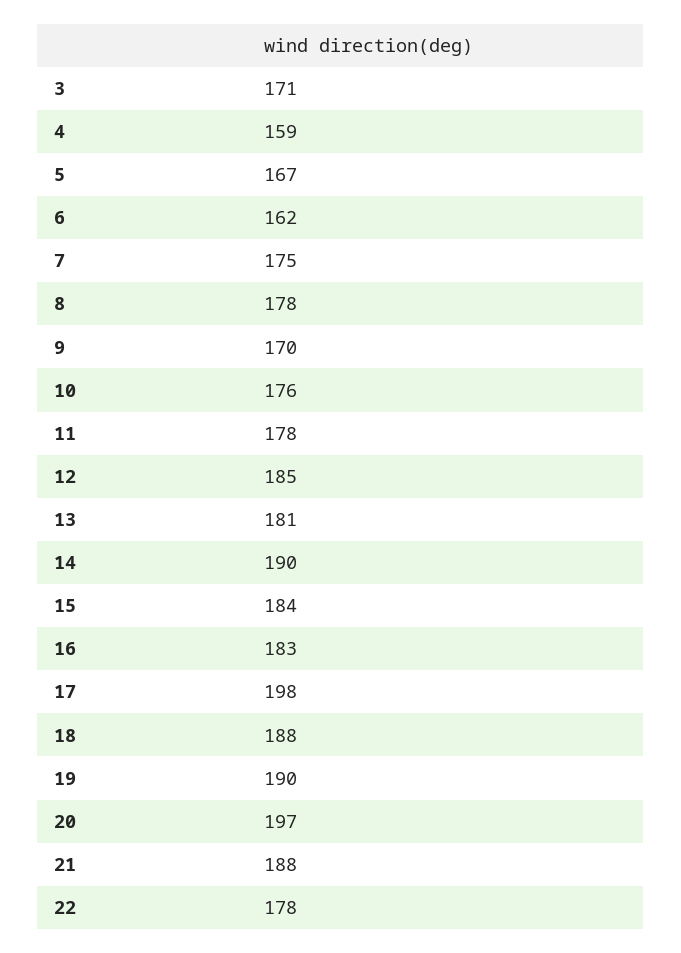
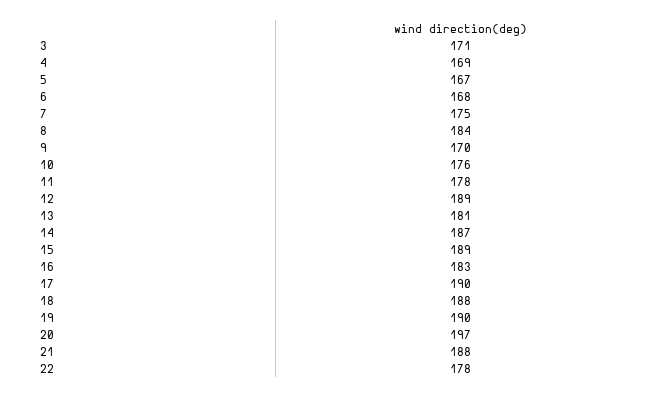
  {
    "3": 171,
-   "4": 159,
+   "4": 169,
    "5": 167,
-   "6": 162,
+   "6": 168,
    "7": 175,
-   "8": 178,
+   "8": 184,
    "9": 170,
    "10": 176,
    "11": 178,
-   "12": 185,
+   "12": 189,
    "13": 181,
-   "14": 190,
+   "14": 187,
-   "15": 184,
+   "15": 189,
    "16": 183,
-   "17": 198,
+   "17": 190,
    "18": 188,
    "19": 190,
    "20": 197,
    "21": 188,
    "22": 178
  }

